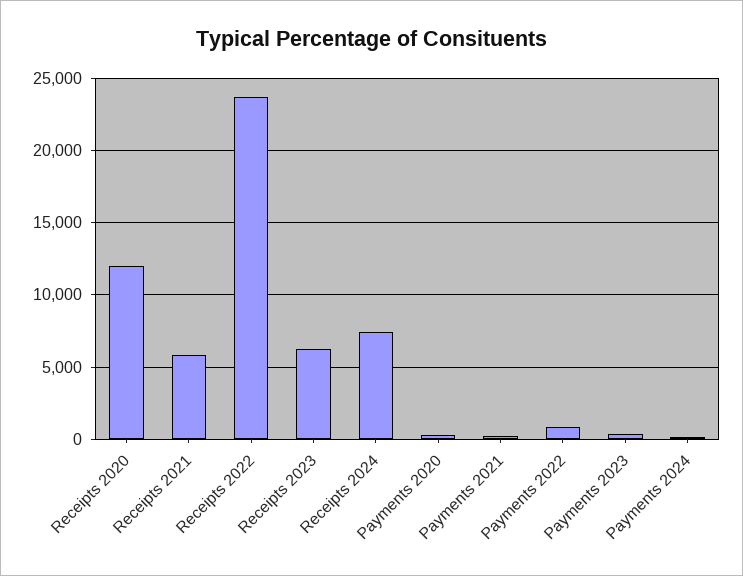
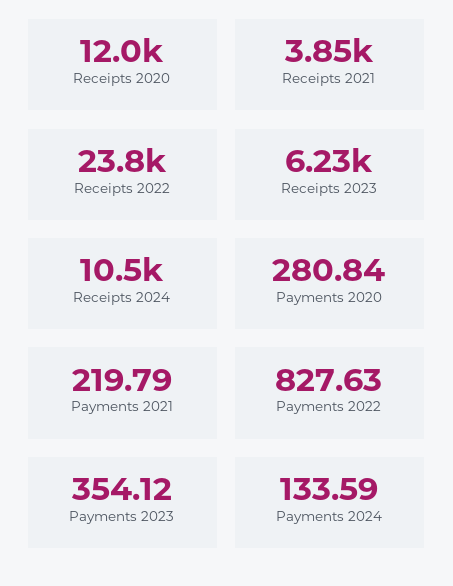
  {
    "Receipts 2020": 12000,
-   "Receipts 2021": 6000,
+   "Receipts 2021": 3850,
    "Receipts 2022": 23800,
    "Receipts 2023": 6230,
-   "Receipts 2024": 7500,
+   "Receipts 2024": 10500,
    "Payments 2020": 280.84,
    "Payments 2021": 219.79,
    "Payments 2022": 827.63,
    "Payments 2023": 354.12,
    "Payments 2024": 133.59
  }

